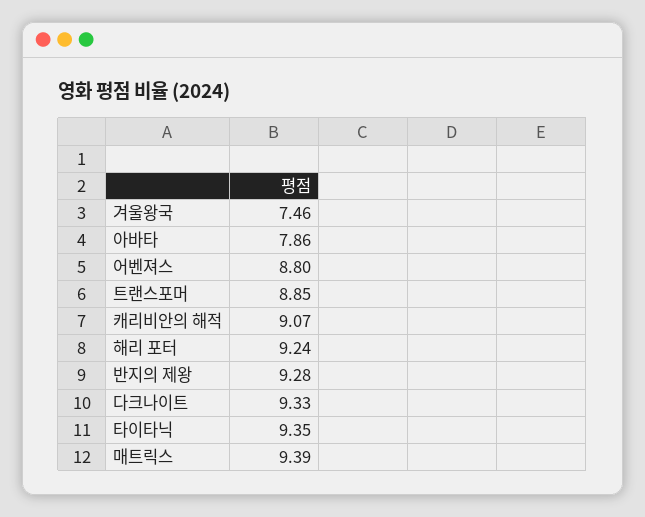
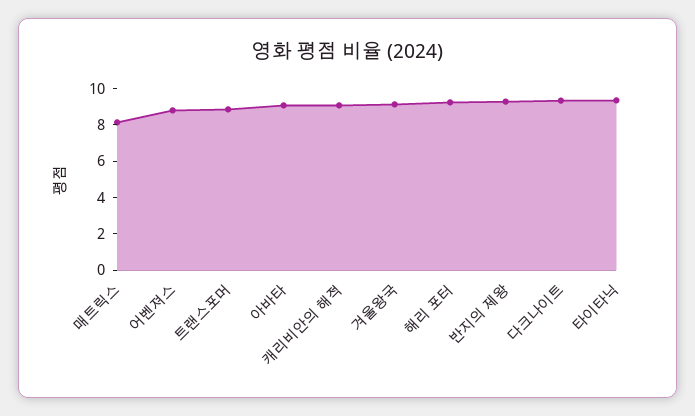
  {
-   "겨울왕국": 7.46,
+   "겨울왕국": 9,
-   "아바타": 7.86,
+   "아바타": 9,
    "어벤져스": 8.8,
    "트랜스포머": 8.85,
    "캐리비안의 해적": 9.07,
    "해리 포터": 9.24,
    "반지의 제왕": 9.28,
    "다크나이트": 9.33,
    "타이타닉": 9.35,
-   "매트릭스": 9.39
+   "매트릭스": 8
  }

